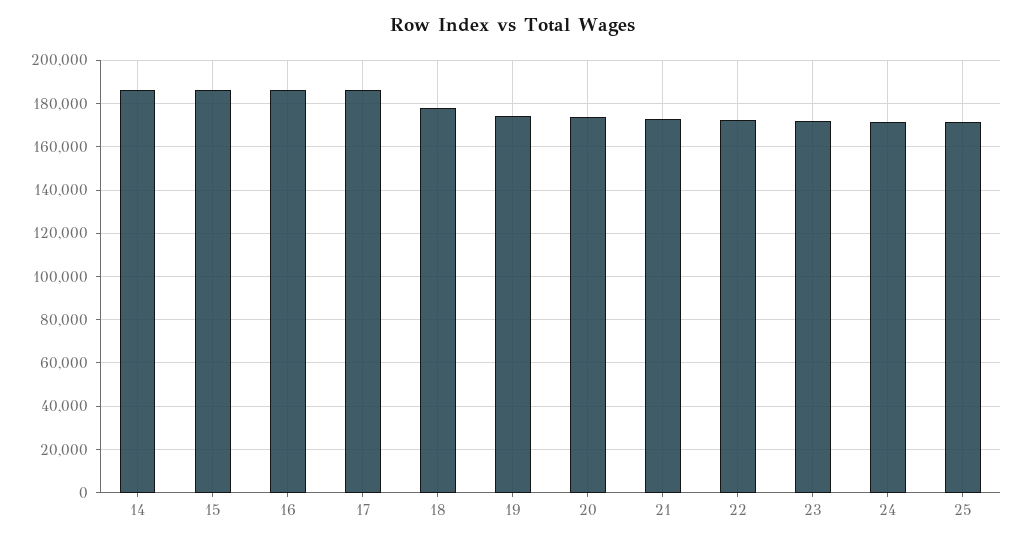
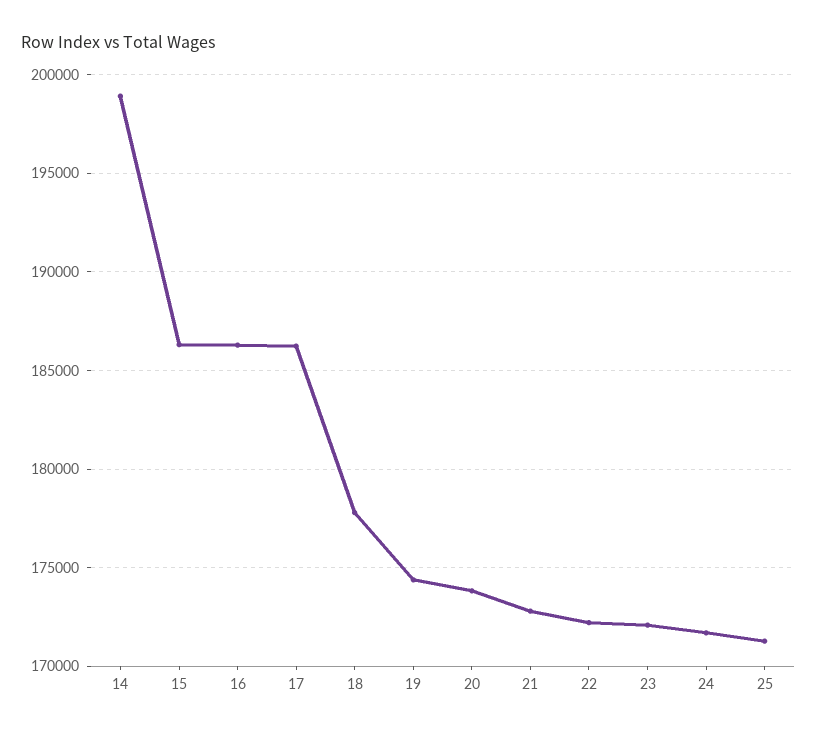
  {
-   "14": 185000,
+   "14": 199000,
    "15": 186500,
    "16": 186500,
    "17": 186000,
    "18": 178000,
    "19": 174500,
    "20": 174000,
    "21": 173000,
    "22": 172000,
    "23": 172000,
    "24": 171500,
    "25": 171500
  }

